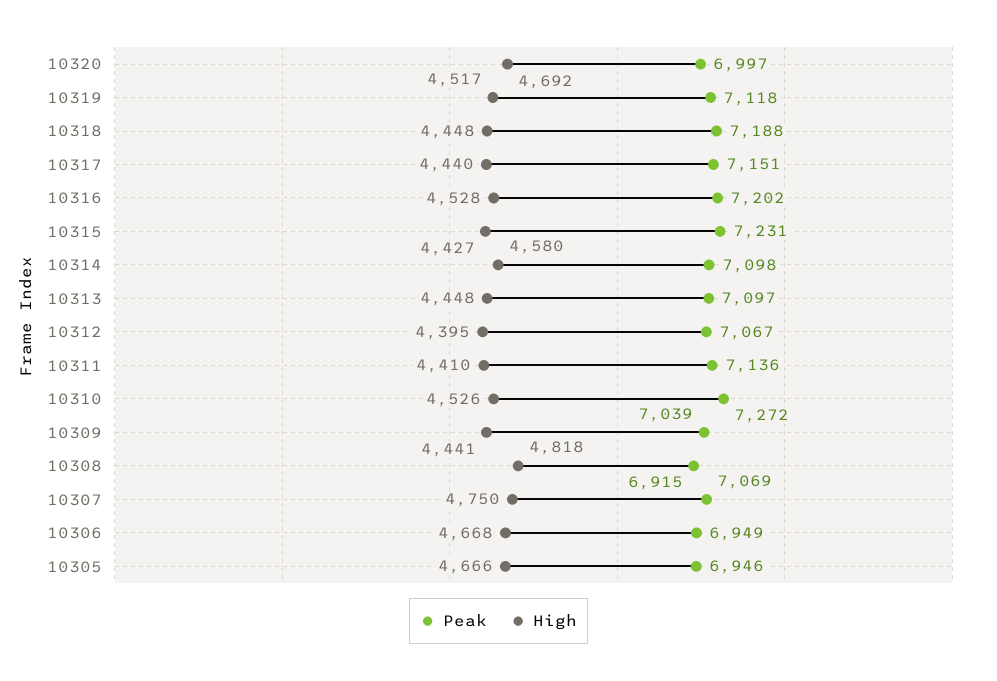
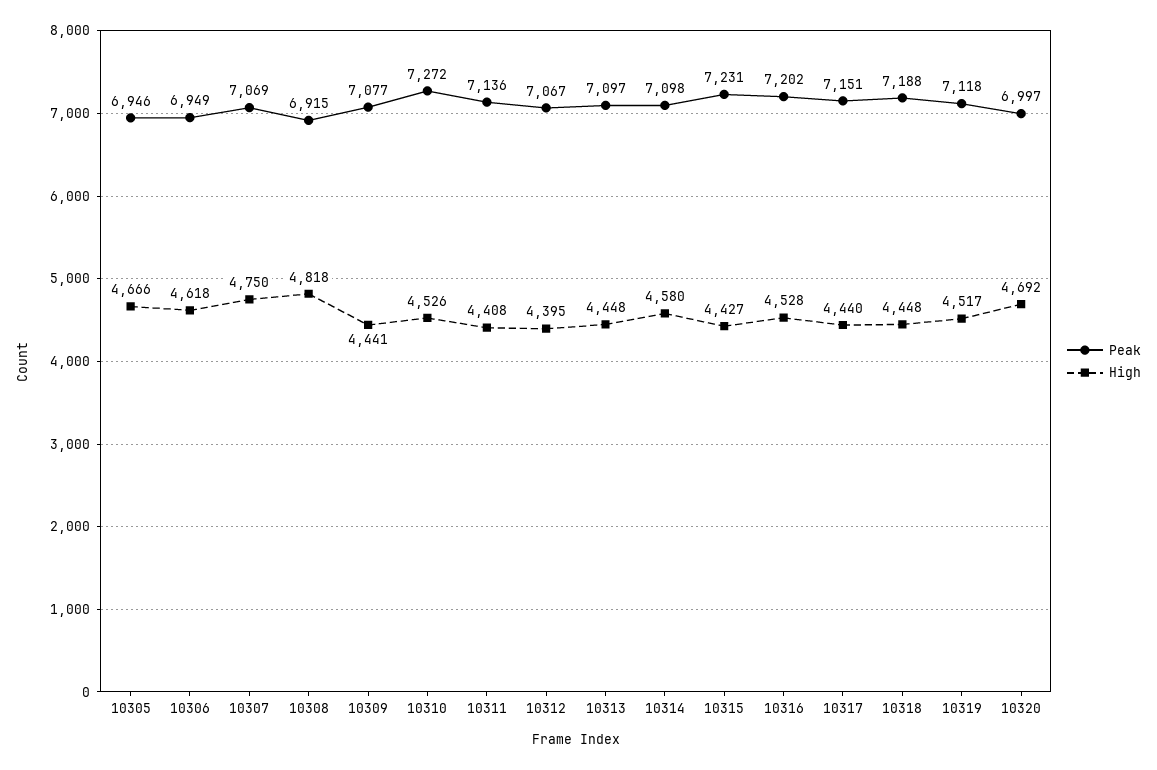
  {
    "Peak": {
      "10320": 6997,
      "10319": 7118,
      "10318": 7188,
      "10317": 7151,
      "10316": 7202,
      "10315": 7231,
      "10314": 7098,
      "10313": 7097,
      "10312": 7067,
      "10311": 7136,
      "10310": 7272,
-     "10309": 7039,
+     "10309": 7077,
      "10308": 6915,
      "10307": 7069,
      "10306": 6949,
      "10305": 6946
    },
    "High": {
      "10320": 4692,
      "10319": 4517,
      "10318": 4448,
      "10317": 4440,
      "10316": 4528,
      "10315": 4427,
      "10314": 4580,
      "10313": 4448,
      "10312": 4395,
-     "10311": 4410,
+     "10311": 4408,
      "10310": 4526,
      "10309": 4441,
      "10308": 4818,
      "10307": 4750,
-     "10306": 4668,
+     "10306": 4618,
      "10305": 4666
    }
  }

